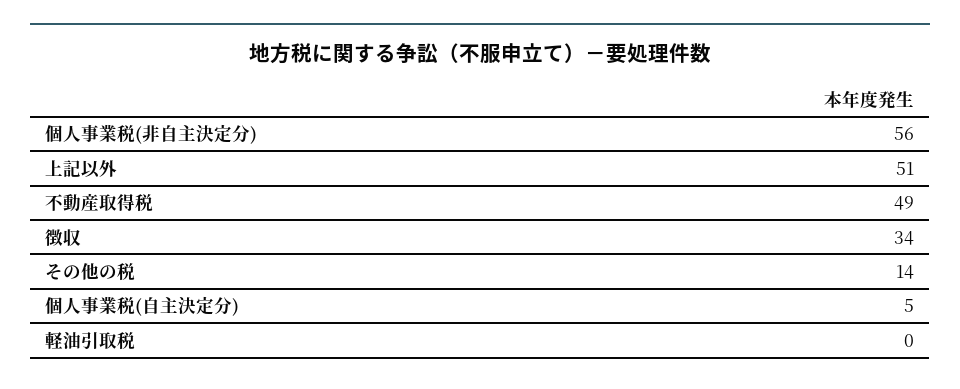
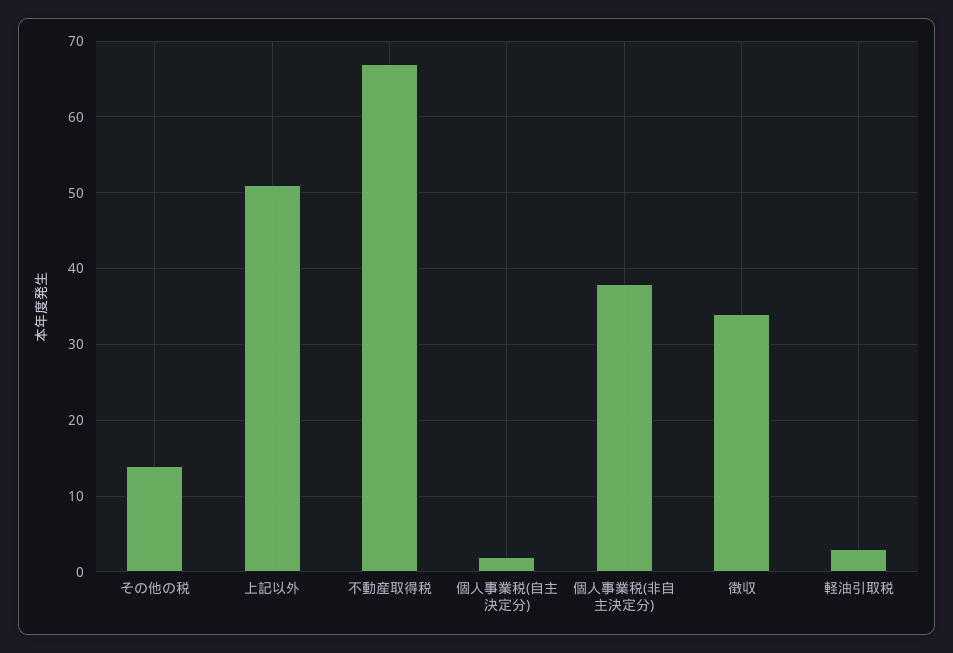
  {
-   "個人事業税(非自主決定分)": 56,
+   "個人事業税(非自主決定分)": 38,
    "上記以外": 51,
-   "不動産取得税": 49,
+   "不動産取得税": 67,
    "徴収": 34,
    "その他の税": 14,
-   "個人事業税(自主決定分)": 5,
+   "個人事業税(自主決定分)": 2,
-   "軽油引取税": 0
+   "軽油引取税": 3
  }

